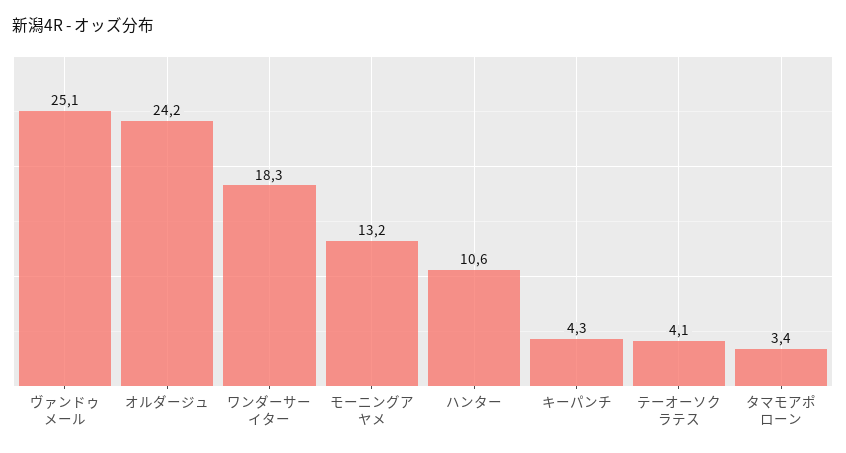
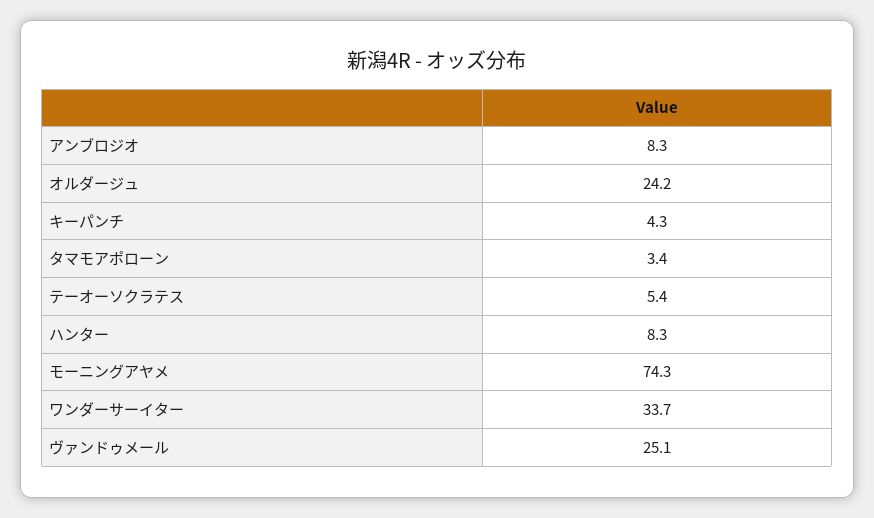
  {
    "ヴァンドゥメール": 25.1,
    "オルダージュ": 24.2,
-   "ワンダーサーイター": 18.3,
+   "ワンダーサーイター": 33.7,
-   "モーニングアヤメ": 13.2,
+   "モーニングアヤメ": 74.3,
-   "ハンター": 10.6,
+   "ハンター": 8.3,
    "キーパンチ": 4.3,
-   "テーオーソクラテス": 4.1,
+   "テーオーソクラテス": 5.4,
-   "タマモアポローン": 3.4
+   "タマモアポローン": 3.4,
+   "アンブロジオ": 8.3
  }

